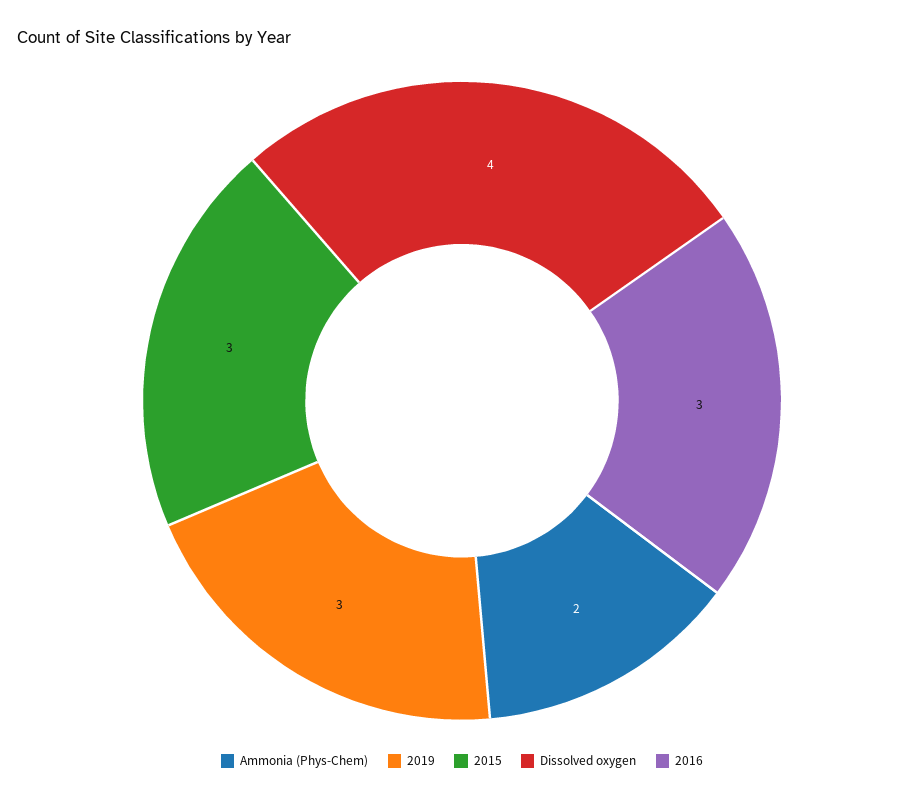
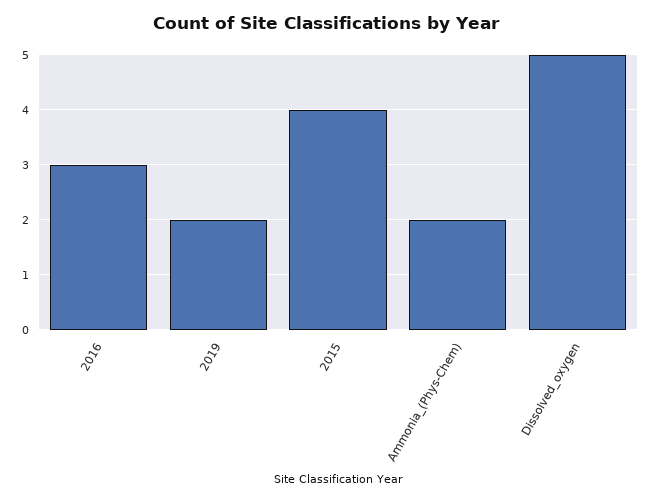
  {
    "Ammonia (Phys-Chem)": 2,
-   "2019": 3,
+   "2019": 2,
-   "2015": 3,
+   "2015": 4,
-   "Dissolved oxygen": 4,
+   "Dissolved oxygen": 5,
    "2016": 3
  }

